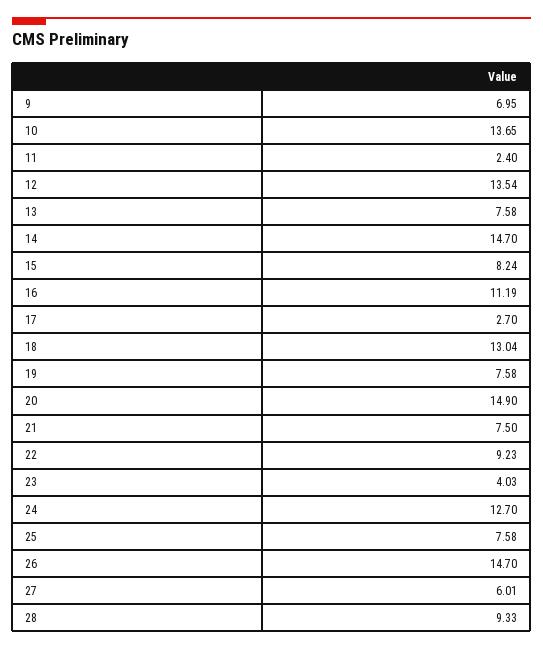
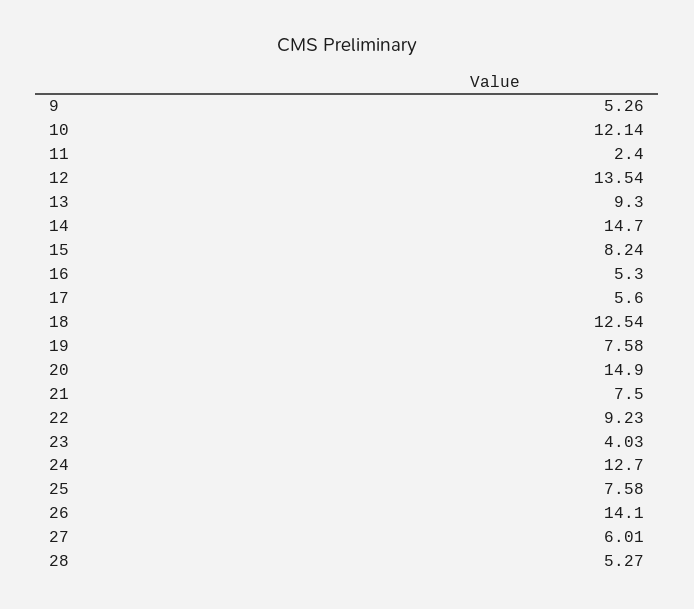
  {
-   "9": 6.95,
+   "9": 5.26,
-   "10": 13.65,
+   "10": 12.14,
    "11": 2.4,
    "12": 13.54,
-   "13": 7.58,
+   "13": 9.3,
    "14": 14.7,
    "15": 8.24,
-   "16": 11.19,
+   "16": 5.3,
-   "17": 2.7,
+   "17": 5.6,
-   "18": 13.04,
+   "18": 12.54,
    "19": 7.58,
    "20": 14.9,
    "21": 7.5,
    "22": 9.23,
    "23": 4.03,
    "24": 12.7,
    "25": 7.58,
-   "26": 14.7,
+   "26": 14.1,
    "27": 6.01,
-   "28": 9.33
+   "28": 5.27
  }

